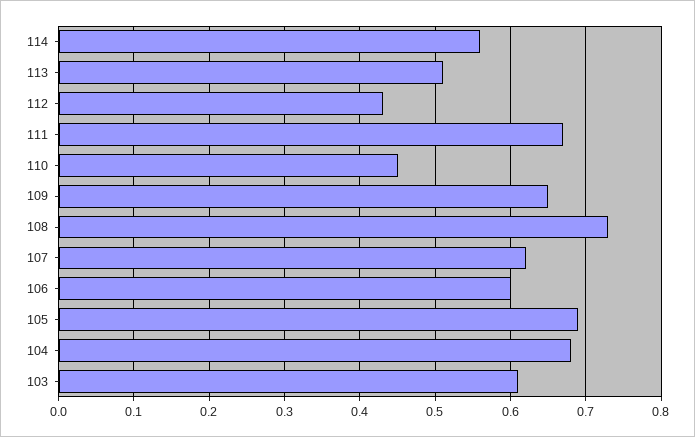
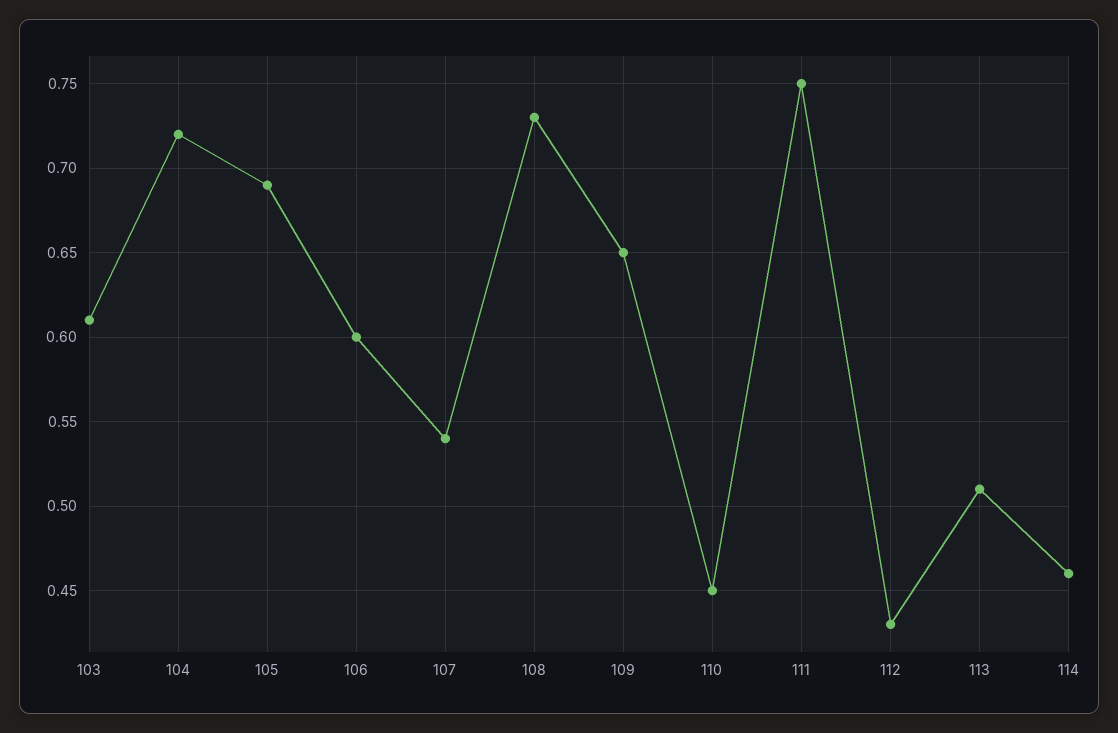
  {
-   "114": 0.56,
+   "114": 0.46,
    "113": 0.51,
    "112": 0.43,
-   "111": 0.67,
+   "111": 0.75,
    "110": 0.45,
    "109": 0.65,
    "108": 0.73,
-   "107": 0.62,
+   "107": 0.54,
    "106": 0.6,
    "105": 0.69,
-   "104": 0.68,
+   "104": 0.72,
    "103": 0.61
  }

